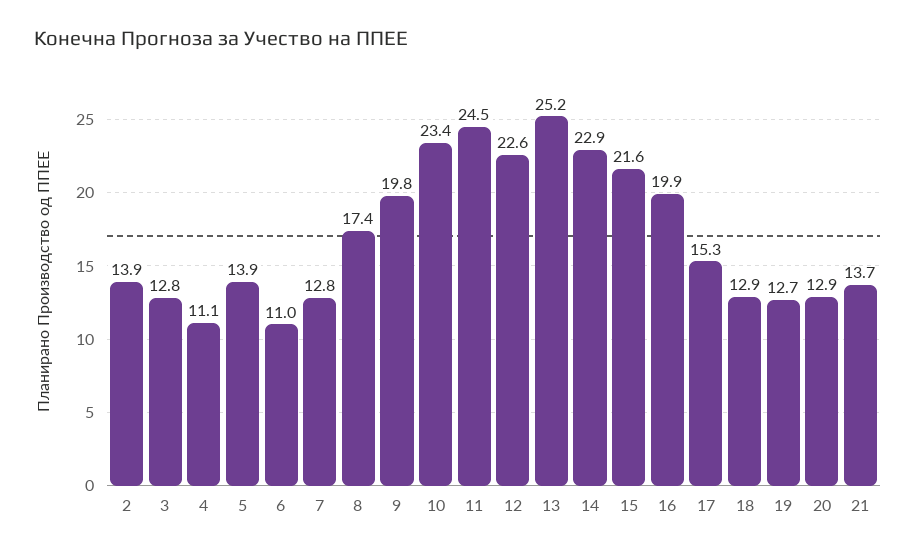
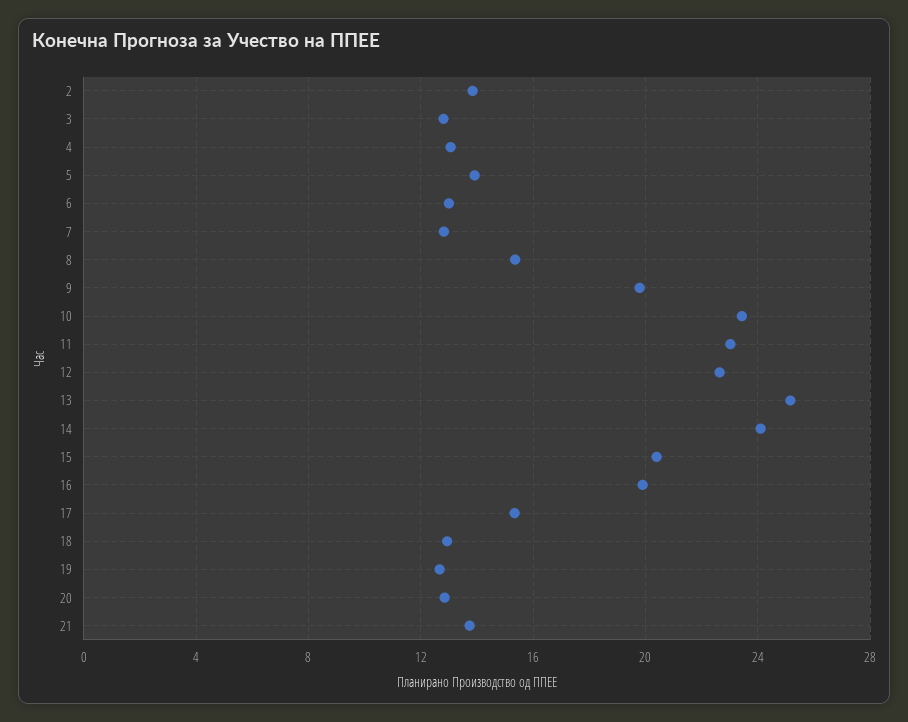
  {
    "2": 13.9,
    "3": 12.8,
-   "4": 11.1,
+   "4": 13,
    "5": 13.9,
-   "6": 11,
+   "6": 13,
    "7": 12.8,
-   "8": 17.4,
+   "8": 15.5,
    "9": 19.8,
    "10": 23.4,
-   "11": 24.5,
+   "11": 23,
    "12": 22.6,
    "13": 25.2,
-   "14": 22.9,
+   "14": 24,
-   "15": 21.6,
+   "15": 20.5,
    "16": 19.9,
    "17": 15.3,
    "18": 12.9,
    "19": 12.7,
    "20": 12.9,
    "21": 13.7
  }

